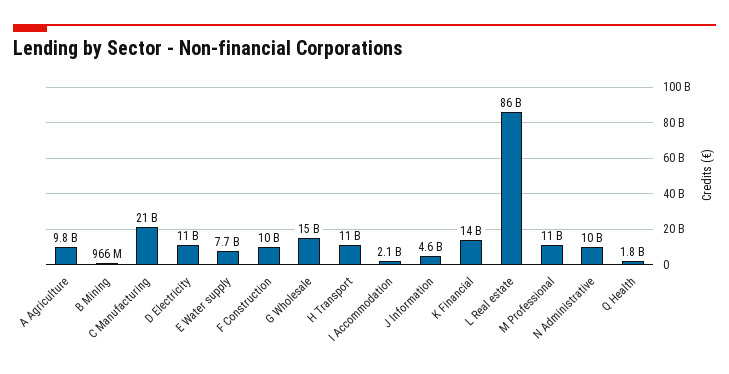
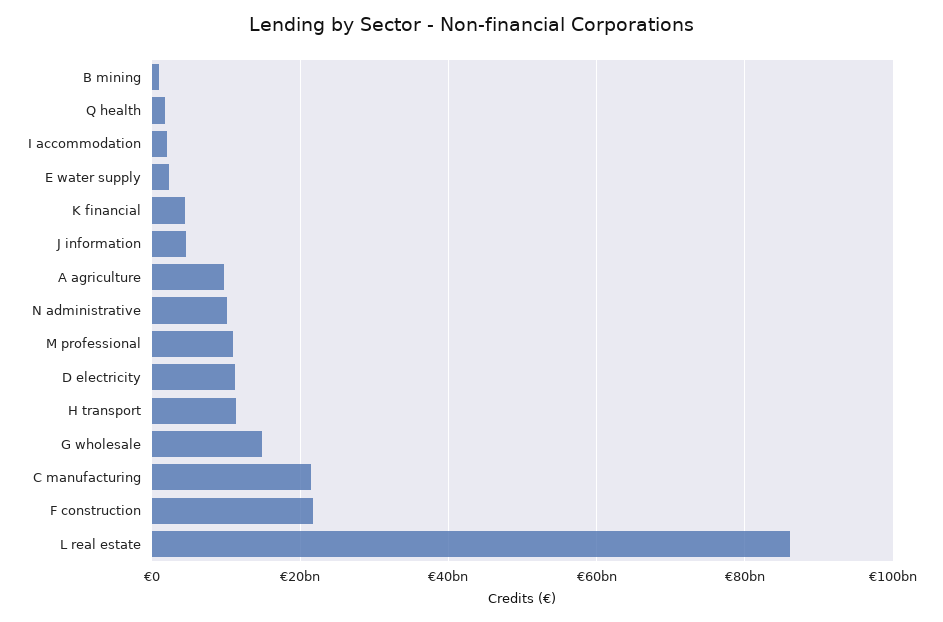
  {
    "A Agriculture": 9800000000,
    "B Mining": 966000000,
    "C Manufacturing": 21000000000,
    "D Electricity": 11000000000,
-   "E Water supply": 7700000000,
+   "E Water supply": 2000000000,
-   "F Construction": 10000000000,
+   "F Construction": 22000000000,
    "G Wholesale": 15000000000,
    "H Transport": 11000000000,
    "I Accommodation": 2100000000,
    "J Information": 4600000000,
-   "K Financial": 14000000000,
+   "K Financial": 4000000000,
    "L Real estate": 86000000000,
    "M Professional": 11000000000,
    "N Administrative": 10000000000,
    "Q Health": 1800000000
  }

